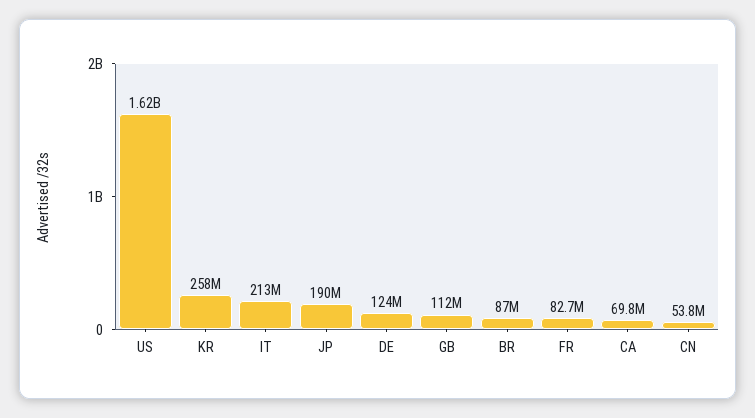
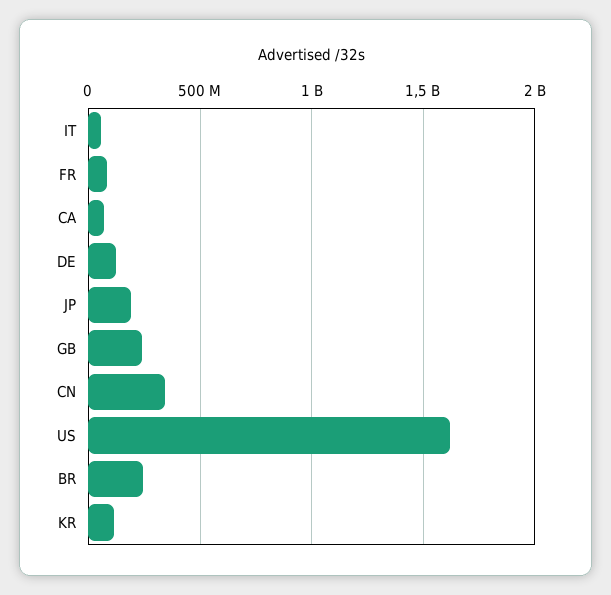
  {
    "US": 1620000000,
-   "KR": 258000000,
+   "KR": 100000000,
-   "IT": 213000000,
+   "IT": 50000000,
    "JP": 190000000,
    "DE": 124000000,
-   "GB": 112000000,
+   "GB": 250000000,
-   "BR": 87000000,
+   "BR": 250000000,
    "FR": 82700000,
    "CA": 69800000,
-   "CN": 53800000
+   "CN": 350000000
  }

